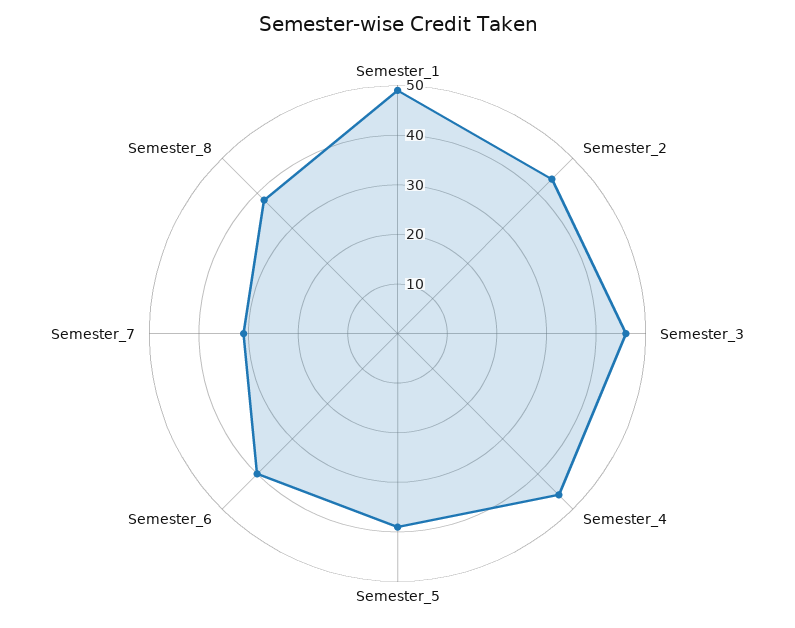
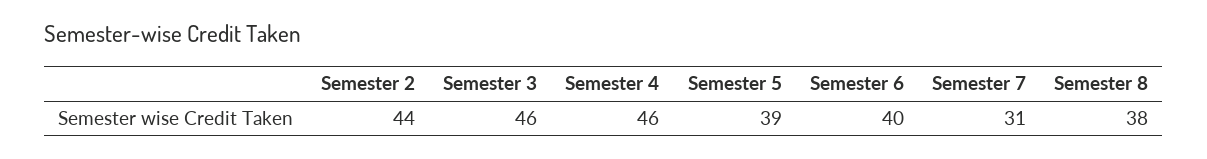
  {
-   "Semester_1": 50,
    "Semester_2": 44,
    "Semester_3": 46,
    "Semester_4": 46,
    "Semester_5": 39,
    "Semester_6": 40,
    "Semester_7": 31,
    "Semester_8": 38
  }

